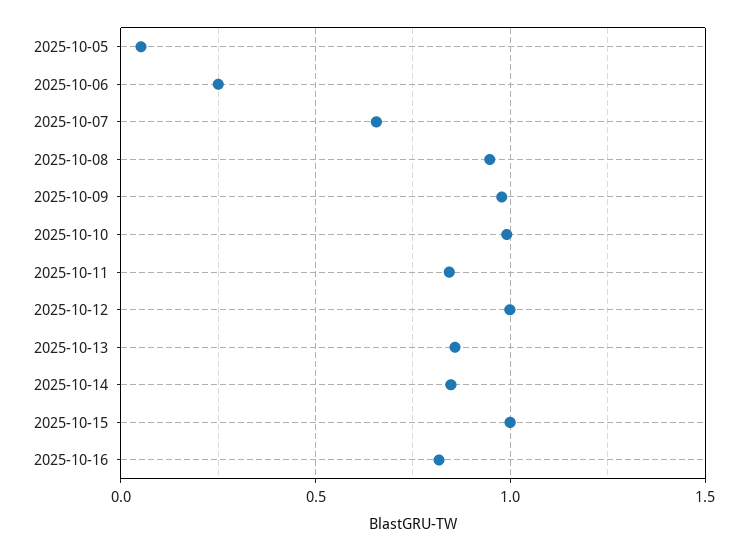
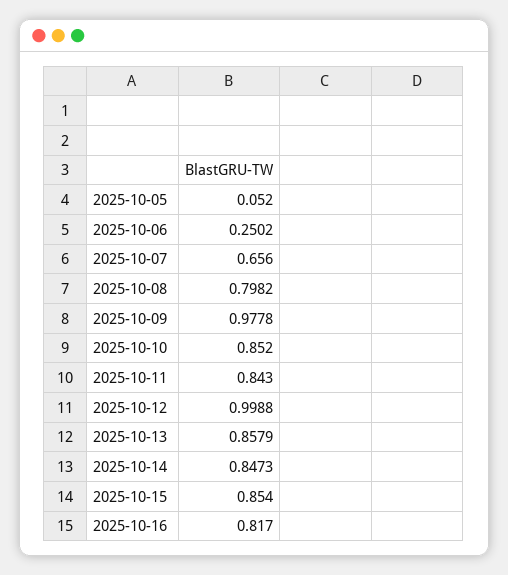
  {
    "2025-10-05": 0.052,
    "2025-10-06": 0.2502,
    "2025-10-07": 0.656,
-   "2025-10-08": 0.95,
+   "2025-10-08": 0.7982,
    "2025-10-09": 0.9778,
-   "2025-10-10": 1,
+   "2025-10-10": 0.852,
    "2025-10-11": 0.843,
    "2025-10-12": 0.9988,
    "2025-10-13": 0.8579,
    "2025-10-14": 0.8473,
-   "2025-10-15": 1,
+   "2025-10-15": 0.854,
    "2025-10-16": 0.817
  }

